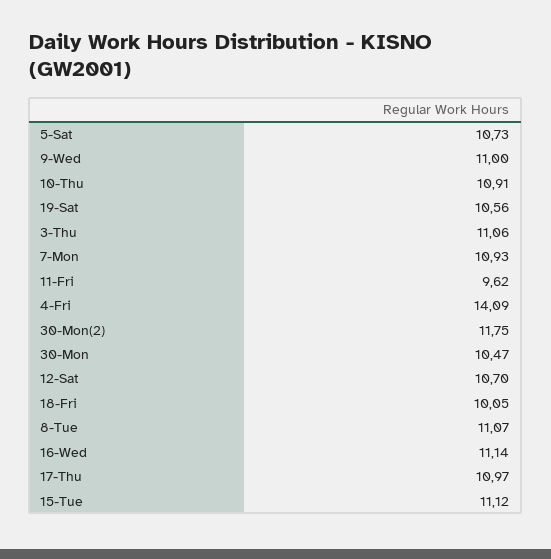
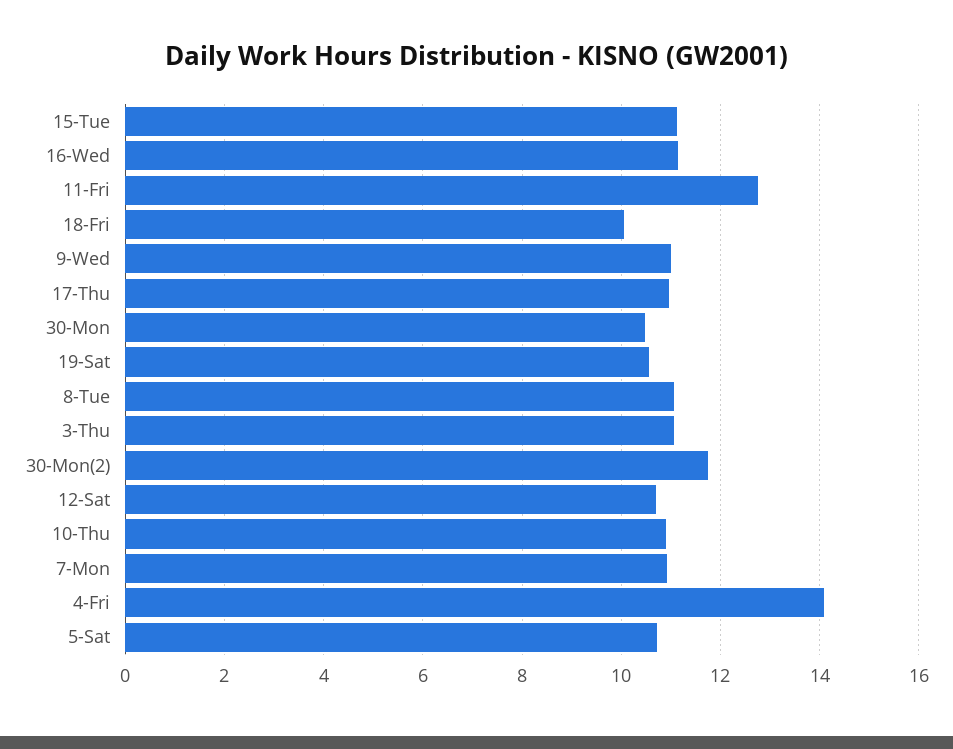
  {
    "5-Sat": 10.73,
    "9-Wed": 11,
    "10-Thu": 10.91,
    "19-Sat": 10.56,
    "3-Thu": 11.06,
    "7-Mon": 10.93,
-   "11-Fri": 9.62,
+   "11-Fri": 12.8,
    "4-Fri": 14.09,
    "30-Mon(2)": 11.75,
    "30-Mon": 10.47,
    "12-Sat": 10.7,
    "18-Fri": 10.05,
    "8-Tue": 11.07,
    "16-Wed": 11.14,
    "17-Thu": 10.97,
    "15-Tue": 11.12
  }

